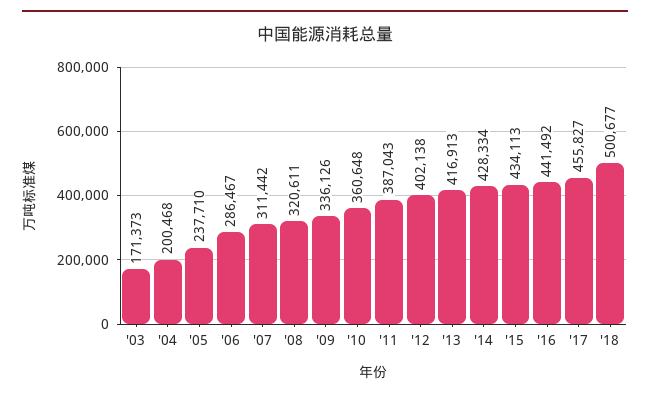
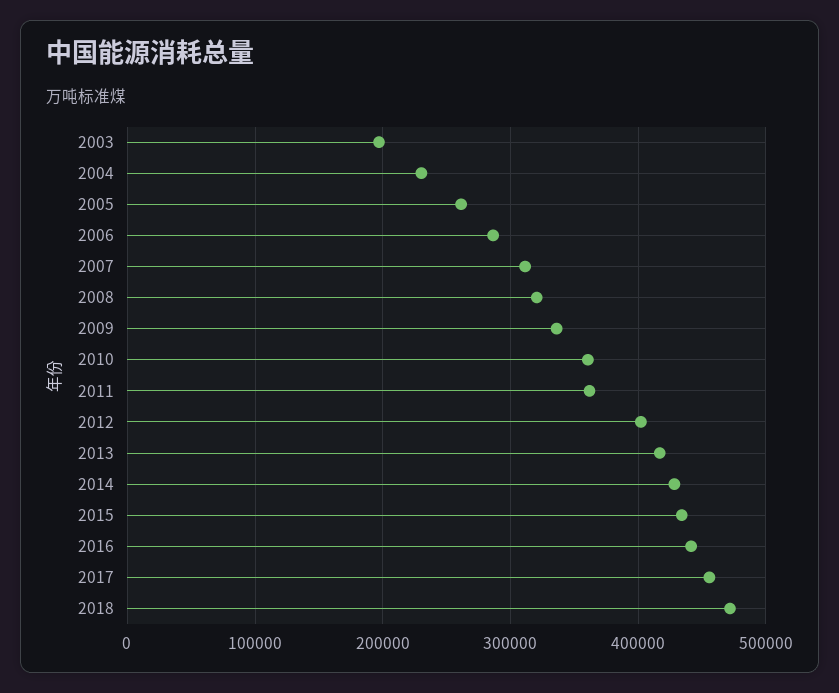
  {
-   "'03": 171373,
+   "'03": 200000,
-   "'04": 200468,
+   "'04": 230000,
-   "'05": 237710,
+   "'05": 260000,
    "'06": 286467,
    "'07": 311442,
    "'08": 320611,
    "'09": 336126,
    "'10": 360648,
-   "'11": 387043,
+   "'11": 360000,
    "'12": 402138,
    "'13": 416913,
    "'14": 428334,
    "'15": 434113,
    "'16": 441492,
    "'17": 455827,
-   "'18": 500677
+   "'18": 470000
  }

